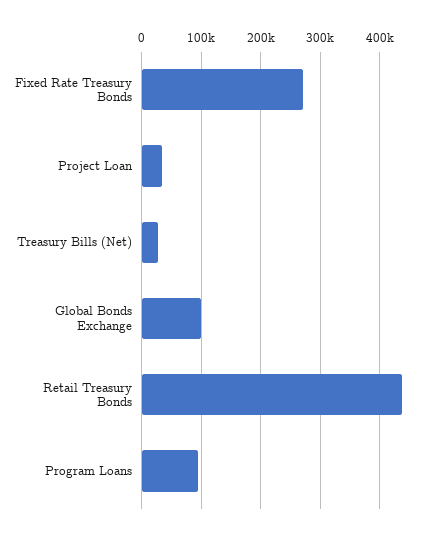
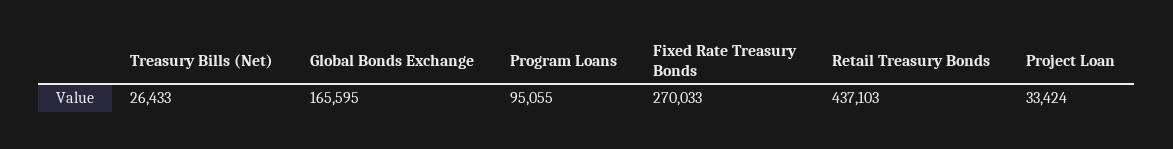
  {
    "Fixed Rate Treasury Bonds": 270033,
    "Project Loan": 33424,
    "Treasury Bills (Net)": 26433,
-   "Global Bonds Exchange": 100000,
+   "Global Bonds Exchange": 165595,
    "Retail Treasury Bonds": 437103,
    "Program Loans": 95055
  }

